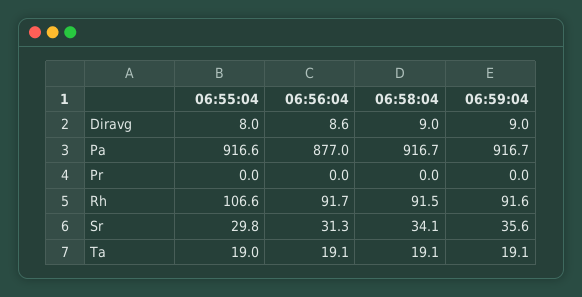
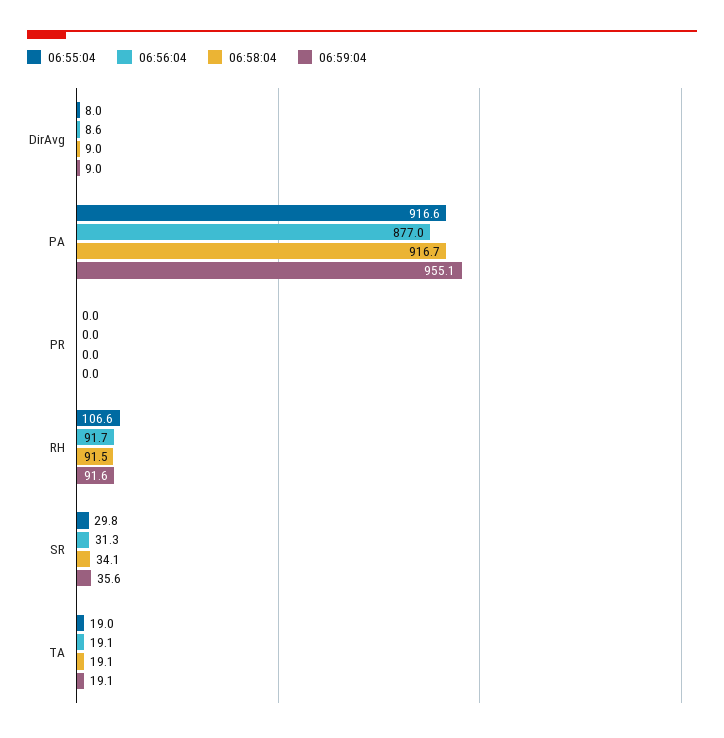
  {
    "06:55:04": {
      "Diravg": 8,
      "Pa": 916.6,
      "Pr": 0,
      "Rh": 106.6,
      "Sr": 29.8,
      "Ta": 19
    },
    "06:56:04": {
      "Diravg": 8.6,
      "Pa": 877,
      "Pr": 0,
      "Rh": 91.7,
      "Sr": 31.3,
      "Ta": 19.1
    },
    "06:58:04": {
      "Diravg": 9,
      "Pa": 916.7,
      "Pr": 0,
      "Rh": 91.5,
      "Sr": 34.1,
      "Ta": 19.1
    },
    "06:59:04": {
      "Diravg": 9,
-     "Pa": 916.7,
+     "Pa": 955.1,
      "Pr": 0,
      "Rh": 91.6,
      "Sr": 35.6,
      "Ta": 19.1
    }
  }

